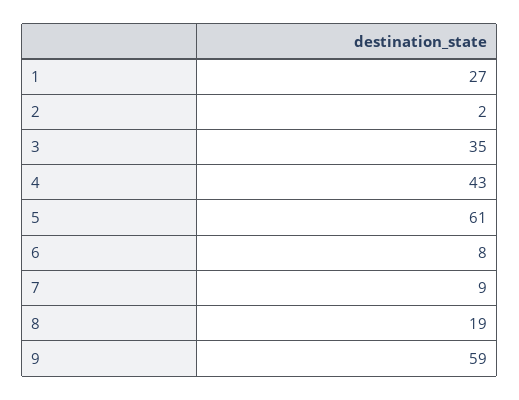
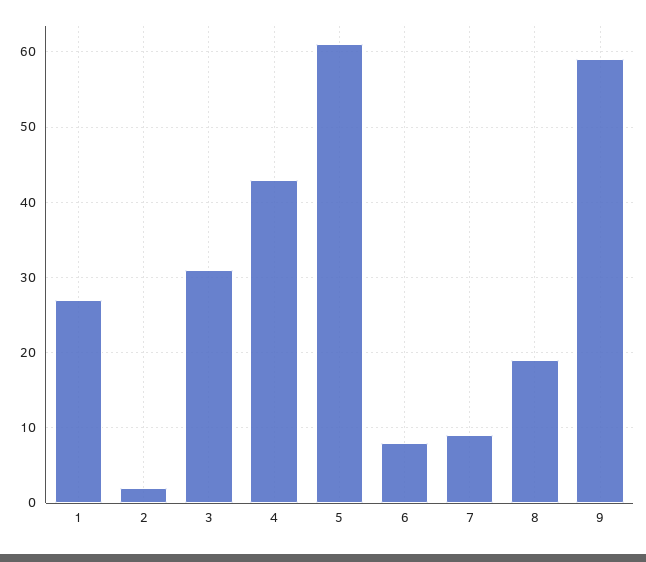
  {
    "1": 27,
    "2": 2,
-   "3": 35,
+   "3": 31,
    "4": 43,
    "5": 61,
    "6": 8,
    "7": 9,
    "8": 19,
    "9": 59
  }

